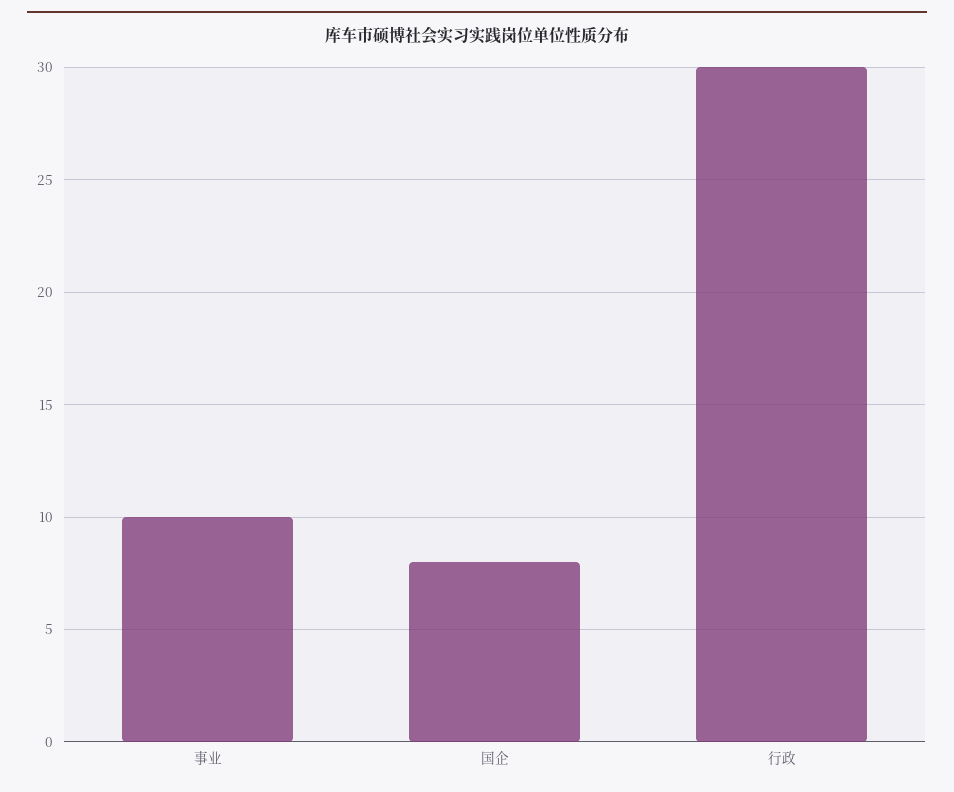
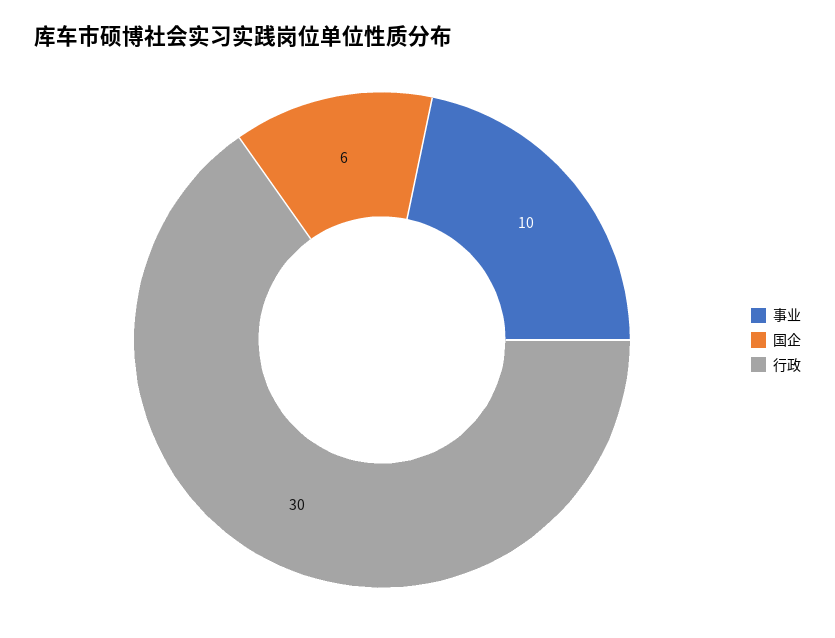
  {
    "事业": 10,
-   "国企": 8,
+   "国企": 6,
    "行政": 30
  }

